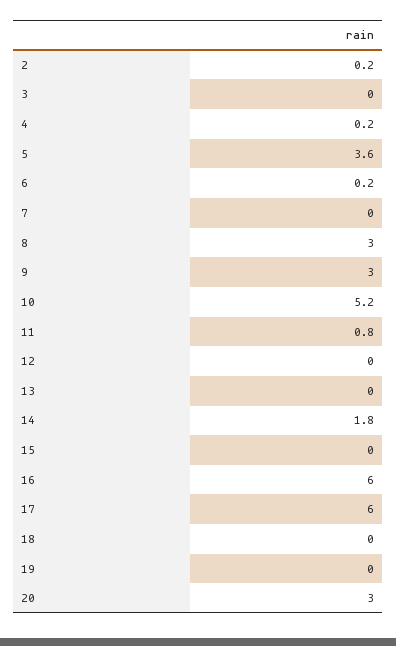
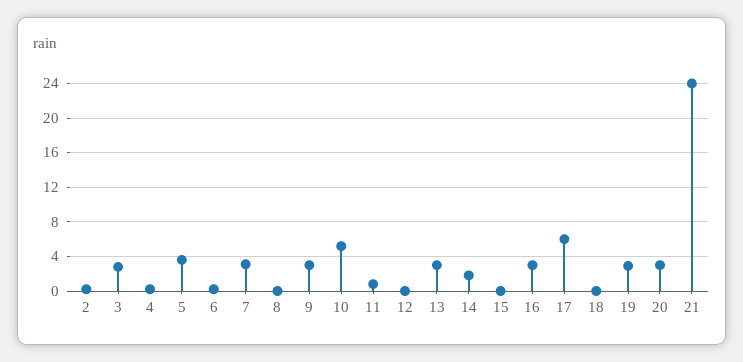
  {
    "2": 0.2,
-   "3": 0,
+   "3": 3,
    "4": 0.2,
    "5": 3.6,
    "6": 0.2,
-   "7": 0,
+   "7": 3,
-   "8": 3,
+   "8": 0,
    "9": 3,
    "10": 5.2,
    "11": 0.8,
    "12": 0,
-   "13": 0,
+   "13": 3,
    "14": 1.8,
    "15": 0,
-   "16": 6,
+   "16": 3,
    "17": 6,
    "18": 0,
-   "19": 0,
+   "19": 3,
-   "20": 3
+   "20": 3,
+   "21": 24
  }

